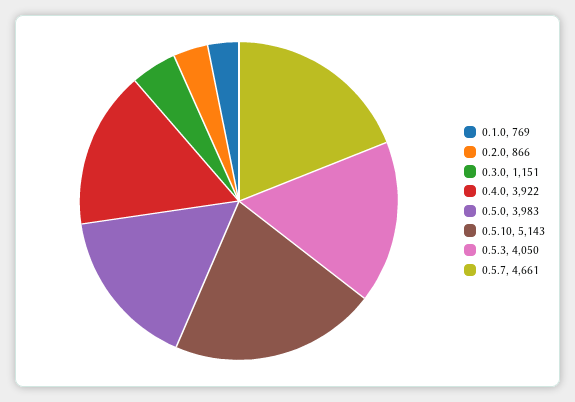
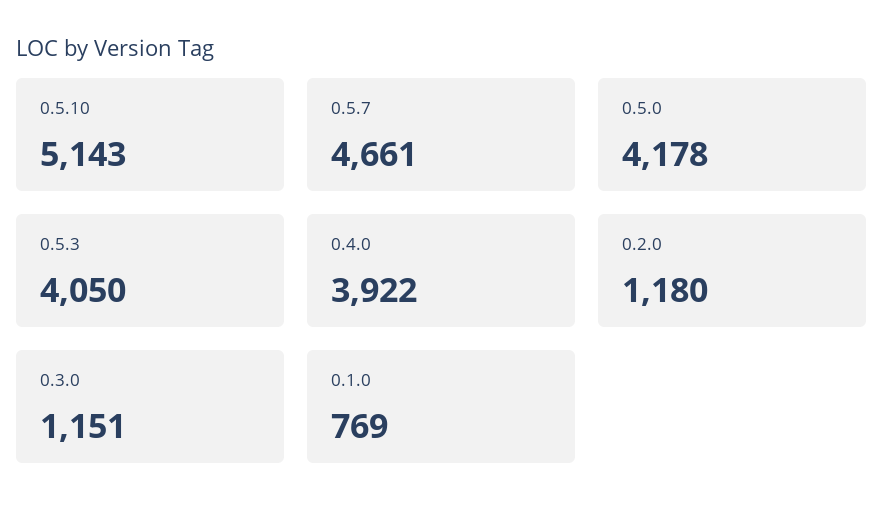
  {
    "0.1.0": 769,
-   "0.2.0": 866,
+   "0.2.0": 1180,
    "0.3.0": 1151,
    "0.4.0": 3922,
-   "0.5.0": 3983,
+   "0.5.0": 4178,
    "0.5.10": 5143,
    "0.5.3": 4050,
    "0.5.7": 4661
  }

